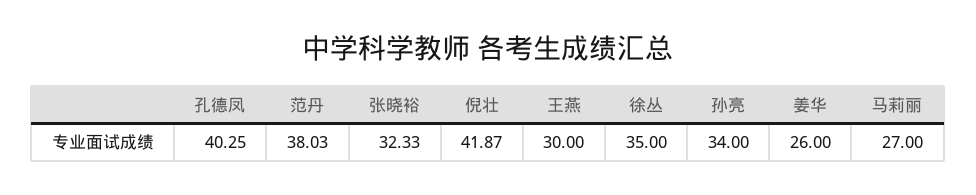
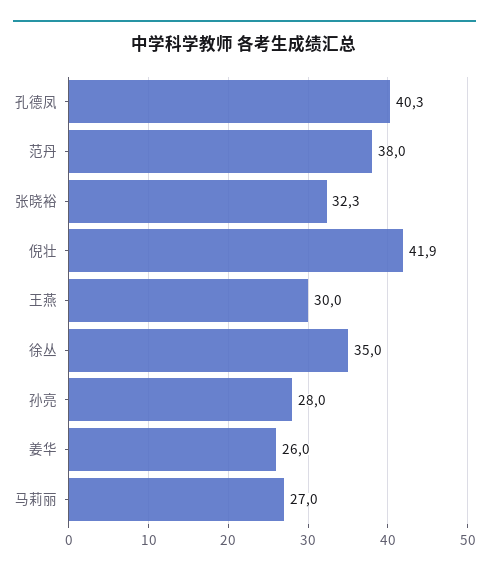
  {
    "孔德凤": 40.25,
    "范丹": 38.03,
    "张晓裕": 32.33,
    "倪壮": 41.87,
    "王燕": 30,
    "徐丛": 35,
-   "孙亮": 34,
+   "孙亮": 28,
    "姜华": 26,
    "马莉丽": 27
  }

